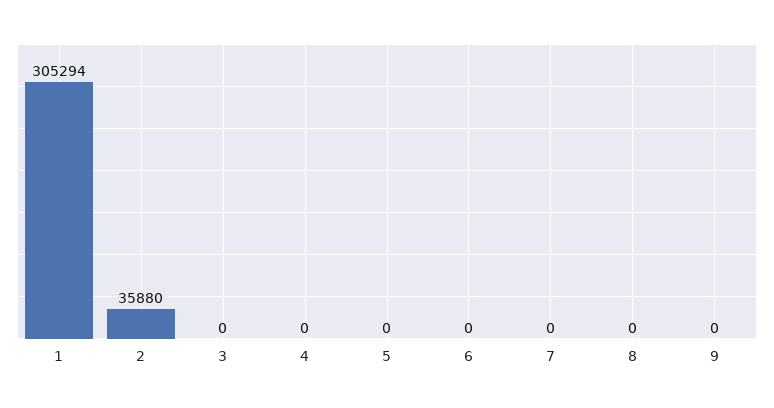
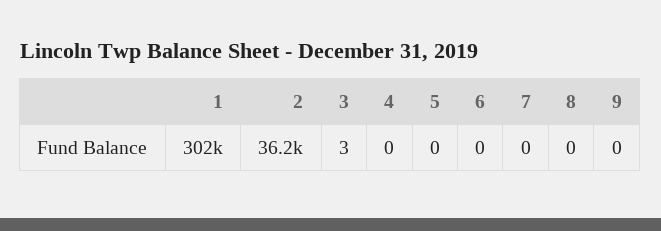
  {
-   "1": 305294,
+   "1": 302000,
-   "2": 35880,
+   "2": 36200,
-   "3": 0,
+   "3": 3,
    "4": 0,
    "5": 0,
    "6": 0,
    "7": 0,
    "8": 0,
    "9": 0
  }

